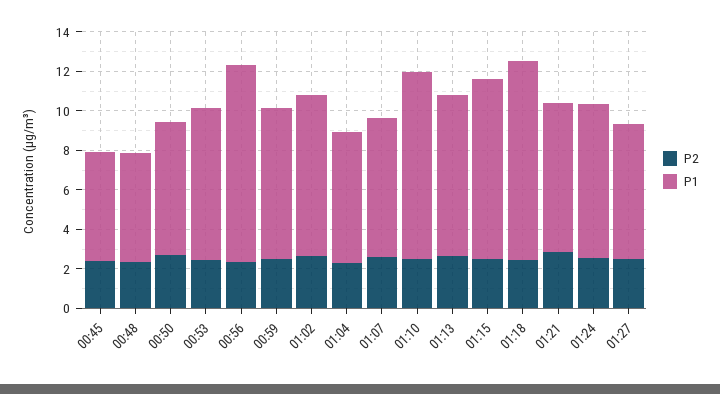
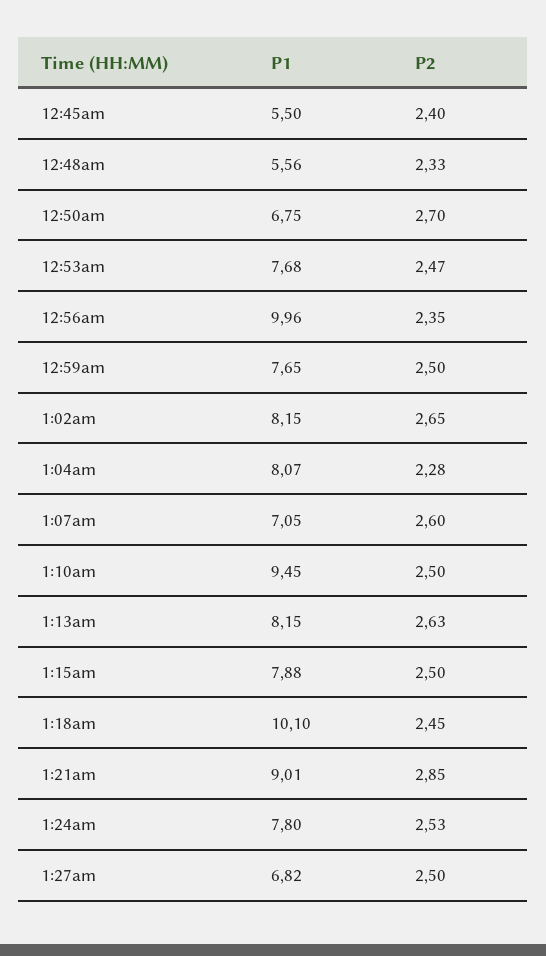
  {
    "P2": {
      "00:45": 2.4,
      "00:48": 2.33,
      "00:50": 2.7,
      "00:53": 2.47,
      "00:56": 2.35,
      "00:59": 2.5,
      "01:02": 2.65,
      "01:04": 2.28,
      "01:07": 2.6,
      "01:10": 2.5,
      "01:13": 2.63,
      "01:15": 2.5,
      "01:18": 2.45,
      "01:21": 2.85,
      "01:24": 2.53,
      "01:27": 2.5
    },
    "P1": {
      "00:45": 5.5,
      "00:48": 5.56,
      "00:50": 6.75,
      "00:53": 7.68,
      "00:56": 9.96,
      "00:59": 7.65,
      "01:02": 8.15,
-     "01:04": 6.5,
+     "01:04": 8.07,
      "01:07": 7.05,
      "01:10": 9.45,
      "01:13": 8.15,
-     "01:15": 9,
+     "01:15": 7.88,
      "01:18": 10.1,
-     "01:21": 7.5,
+     "01:21": 9.01,
      "01:24": 7.8,
      "01:27": 6.82
    }
  }

